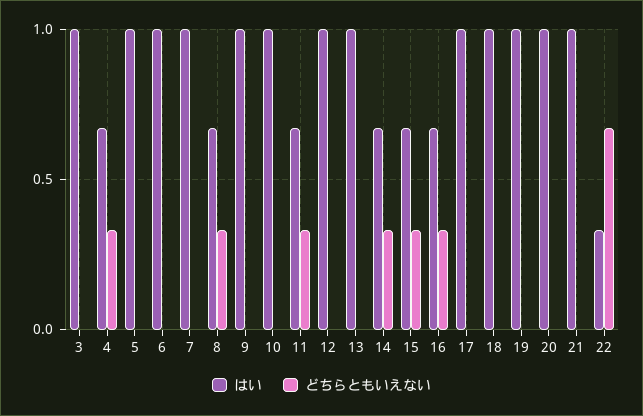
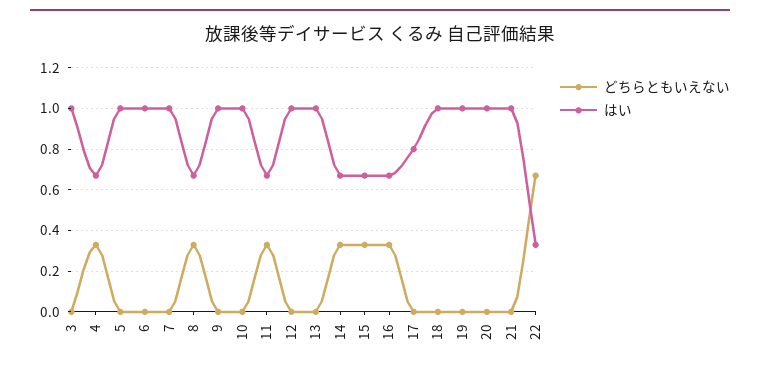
  {
    "はい": {
      "3": 1,
      "4": 0.65,
      "5": 1,
      "6": 1,
      "7": 1,
      "8": 0.65,
      "9": 1,
      "10": 1,
      "11": 0.65,
      "12": 1,
      "13": 1,
      "14": 0.65,
      "15": 0.65,
      "16": 0.65,
-     "17": 1,
+     "17": 0.8,
      "18": 1,
      "19": 1,
      "20": 1,
      "21": 1,
      "22": 0.35
    },
    "どちらともいえない": {
      "3": 0,
      "4": 0.35,
      "5": 0,
      "6": 0,
      "7": 0,
      "8": 0.35,
      "9": 0,
      "10": 0,
      "11": 0.35,
      "12": 0,
      "13": 0,
      "14": 0.35,
      "15": 0.35,
      "16": 0.35,
      "17": 0,
      "18": 0,
      "19": 0,
      "20": 0,
      "21": 0,
      "22": 0.65
    }
  }

